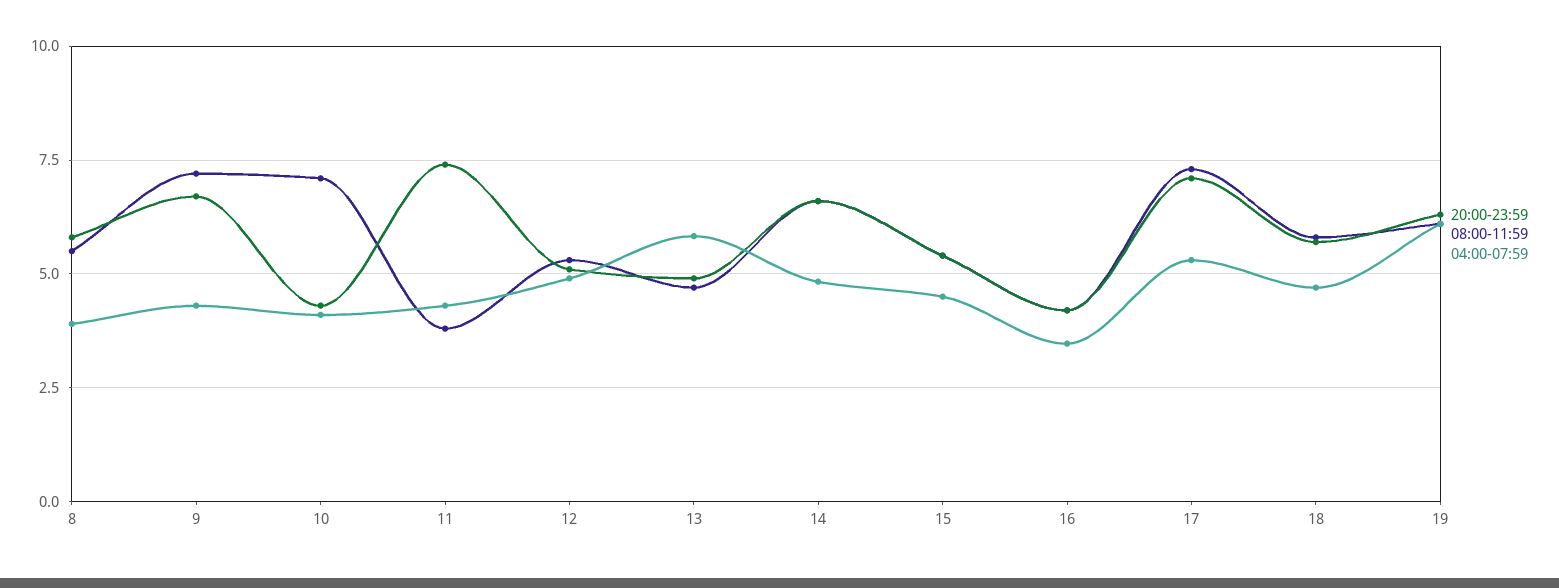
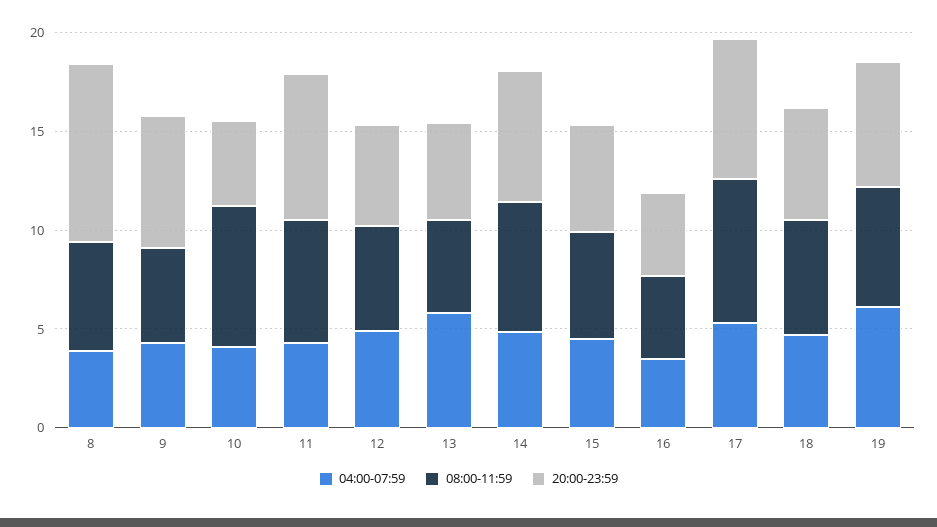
  {
    "20:00-23:59": {
-     "8": 5.75,
+     "8": 9,
      "9": 6.75,
      "10": 4.25,
      "11": 7.5,
      "12": 5,
      "13": 5,
      "14": 6.5,
      "15": 5.5,
      "16": 4.25,
      "17": 7,
      "18": 5.75,
      "19": 6.25
    },
    "08:00-11:59": {
      "8": 5.5,
-     "9": 7.25,
+     "9": 5,
      "10": 7,
-     "11": 3.75,
+     "11": 6,
      "12": 5.25,
      "13": 4.75,
      "14": 6.5,
      "15": 5.5,
      "16": 4.25,
      "17": 7.25,
      "18": 5.75,
      "19": 6
    },
    "04:00-07:59": {
      "8": 4,
      "9": 4.25,
      "10": 4,
      "11": 4.25,
      "12": 5,
      "13": 5.75,
      "14": 4.75,
      "15": 4.5,
      "16": 3.5,
      "17": 5.25,
      "18": 4.75,
      "19": 6
    }
  }

